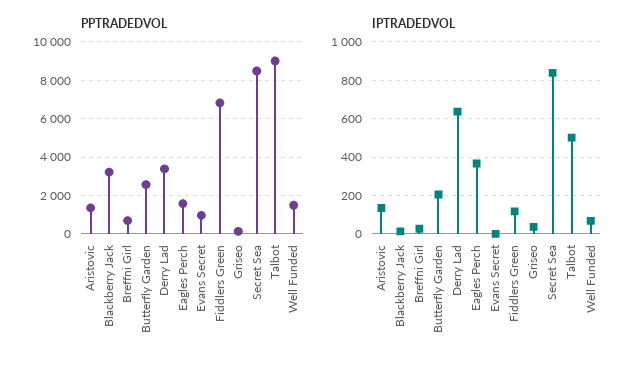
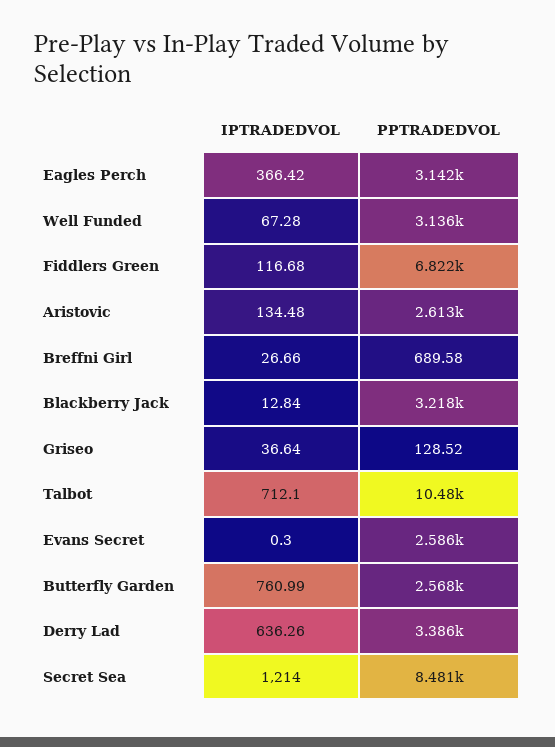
  {
    "PPTRADEDVOL": {
-     "Aristovic": 1500,
+     "Aristovic": 2613,
      "Blackberry Jack": 3218,
      "Breffni Girl": 689.58,
      "Butterfly Garden": 2568,
      "Derry Lad": 3386,
-     "Eagles Perch": 1500,
+     "Eagles Perch": 3142,
-     "Evans Secret": 1000,
+     "Evans Secret": 2586,
      "Fiddlers Green": 6822,
      "Griseo": 128.52,
      "Secret Sea": 8481,
-     "Talbot": 9000,
+     "Talbot": 10480,
-     "Well Funded": 1500
+     "Well Funded": 3136
    },
    "IPTRADEDVOL": {
      "Aristovic": 134.48,
      "Blackberry Jack": 12.84,
      "Breffni Girl": 26.66,
-     "Butterfly Garden": 200,
+     "Butterfly Garden": 760.99,
      "Derry Lad": 636.26,
      "Eagles Perch": 366.42,
      "Evans Secret": 0.3,
      "Fiddlers Green": 116.68,
      "Griseo": 36.64,
-     "Secret Sea": 850,
+     "Secret Sea": 1214,
-     "Talbot": 500,
+     "Talbot": 712.1,
      "Well Funded": 67.28
    }
  }

